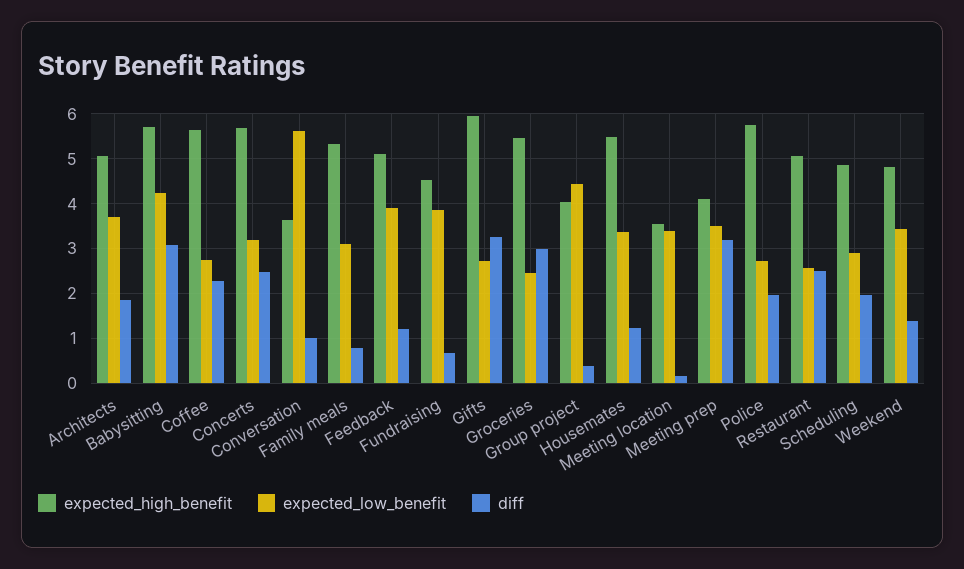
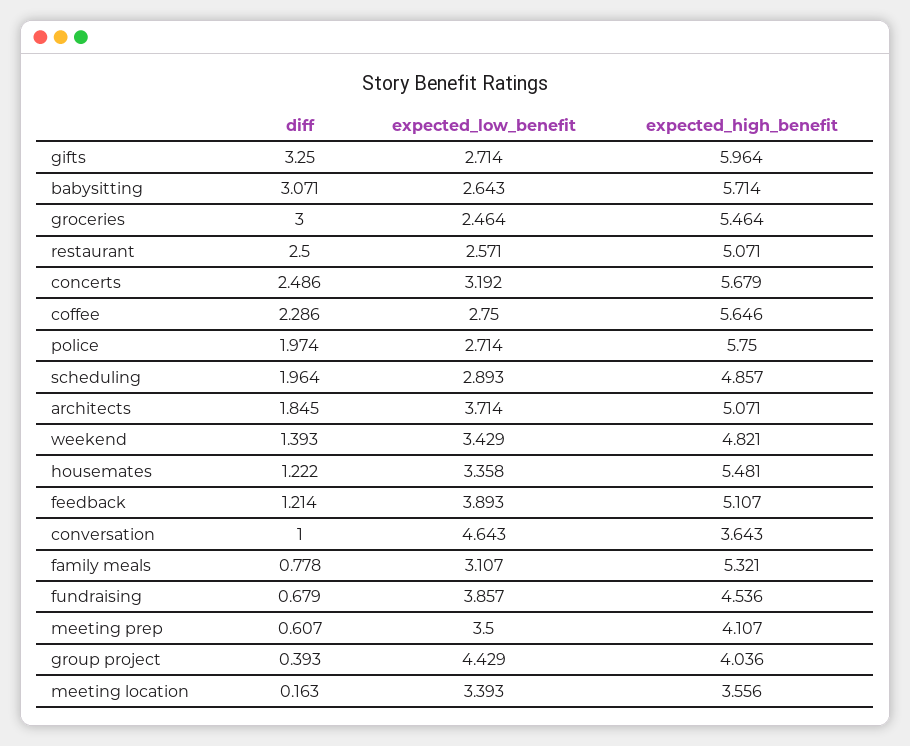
  {
    "expected_high_benefit": {
      "Architects": 5.071,
      "Babysitting": 5.714,
      "Coffee": 5.646,
      "Concerts": 5.679,
      "Conversation": 3.643,
      "Family meals": 5.321,
      "Feedback": 5.107,
      "Fundraising": 4.536,
      "Gifts": 5.964,
      "Groceries": 5.464,
      "Group project": 4.036,
      "Housemates": 5.481,
      "Meeting location": 3.556,
      "Meeting prep": 4.107,
      "Police": 5.75,
      "Restaurant": 5.071,
      "Scheduling": 4.857,
      "Weekend": 4.821
    },
    "expected_low_benefit": {
      "Architects": 3.714,
-     "Babysitting": 4.2,
+     "Babysitting": 2.643,
      "Coffee": 2.75,
      "Concerts": 3.192,
-     "Conversation": 5.6,
+     "Conversation": 4.643,
      "Family meals": 3.107,
      "Feedback": 3.893,
      "Fundraising": 3.857,
      "Gifts": 2.714,
      "Groceries": 2.464,
      "Group project": 4.429,
      "Housemates": 3.358,
      "Meeting location": 3.393,
      "Meeting prep": 3.5,
      "Police": 2.714,
      "Restaurant": 2.571,
      "Scheduling": 2.893,
      "Weekend": 3.429
    },
    "diff": {
      "Architects": 1.845,
      "Babysitting": 3.071,
      "Coffee": 2.286,
      "Concerts": 2.486,
      "Conversation": 1,
      "Family meals": 0.778,
      "Feedback": 1.214,
      "Fundraising": 0.679,
      "Gifts": 3.25,
      "Groceries": 3,
      "Group project": 0.393,
      "Housemates": 1.222,
      "Meeting location": 0.163,
-     "Meeting prep": 3.2,
+     "Meeting prep": 0.607,
      "Police": 1.974,
      "Restaurant": 2.5,
      "Scheduling": 1.964,
      "Weekend": 1.393
    }
  }

